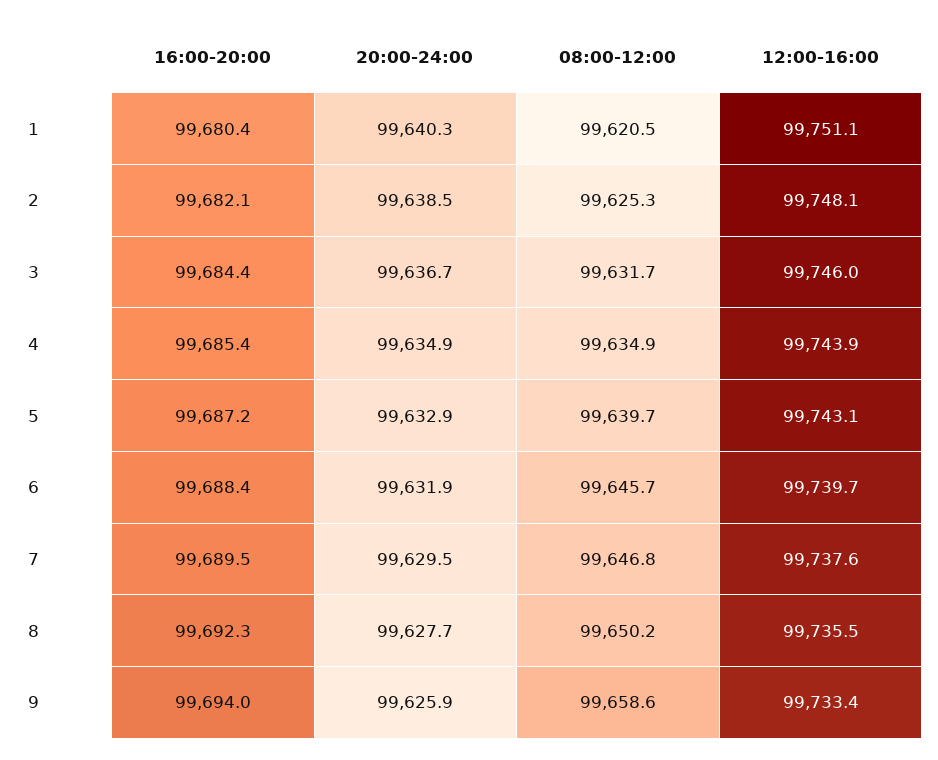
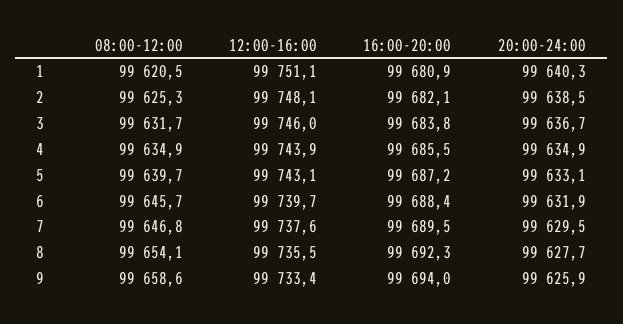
  {
    "16:00-20:00": {
-     "1": 99680.4,
+     "1": 99680.9,
      "2": 99682.1,
-     "3": 99684.4,
+     "3": 99683.8,
-     "4": 99685.4,
+     "4": 99685.5,
      "5": 99687.2,
      "6": 99688.4,
      "7": 99689.5,
      "8": 99692.3,
      "9": 99694
    },
    "20:00-24:00": {
      "1": 99640.3,
      "2": 99638.5,
      "3": 99636.7,
      "4": 99634.9,
-     "5": 99632.9,
+     "5": 99633.1,
      "6": 99631.9,
      "7": 99629.5,
      "8": 99627.7,
      "9": 99625.9
    },
    "08:00-12:00": {
      "1": 99620.5,
      "2": 99625.3,
      "3": 99631.7,
      "4": 99634.9,
      "5": 99639.7,
      "6": 99645.7,
      "7": 99646.8,
-     "8": 99650.2,
+     "8": 99654.1,
      "9": 99658.6
    },
    "12:00-16:00": {
      "1": 99751.1,
      "2": 99748.1,
      "3": 99746,
      "4": 99743.9,
      "5": 99743.1,
      "6": 99739.7,
      "7": 99737.6,
      "8": 99735.5,
      "9": 99733.4
    }
  }

